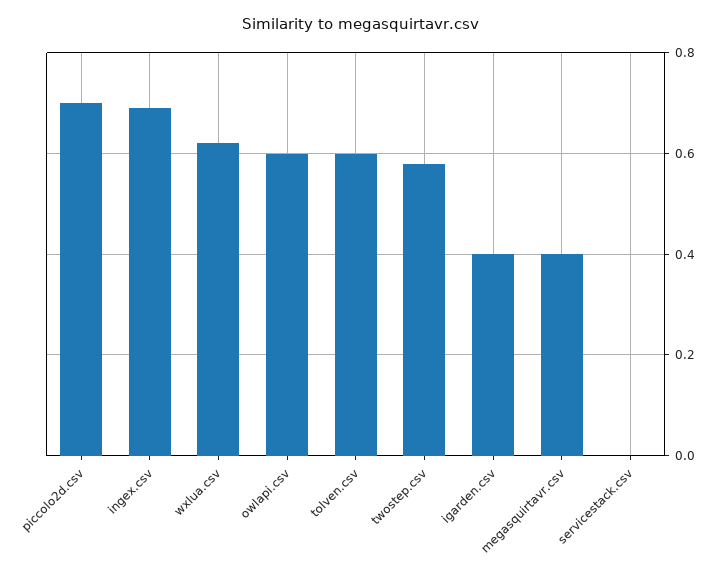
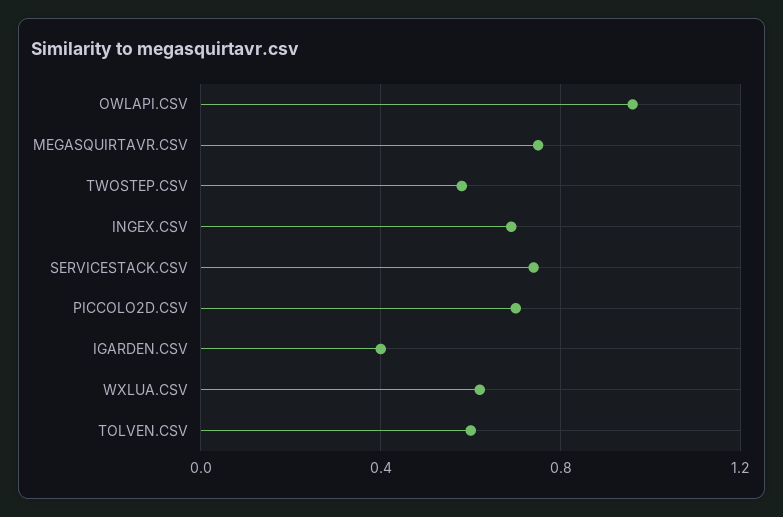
  {
    "piccolo2d.csv": 0.7,
    "ingex.csv": 0.7,
    "wxlua.csv": 0.6,
-   "owlapi.csv": 0.6,
+   "owlapi.csv": 0.95,
    "tolven.csv": 0.6,
    "twostep.csv": 0.6,
    "igarden.csv": 0.4,
-   "megasquirtavr.csv": 0.4,
+   "megasquirtavr.csv": 0.75,
-   "servicestack.csv": 0
+   "servicestack.csv": 0.75
  }

